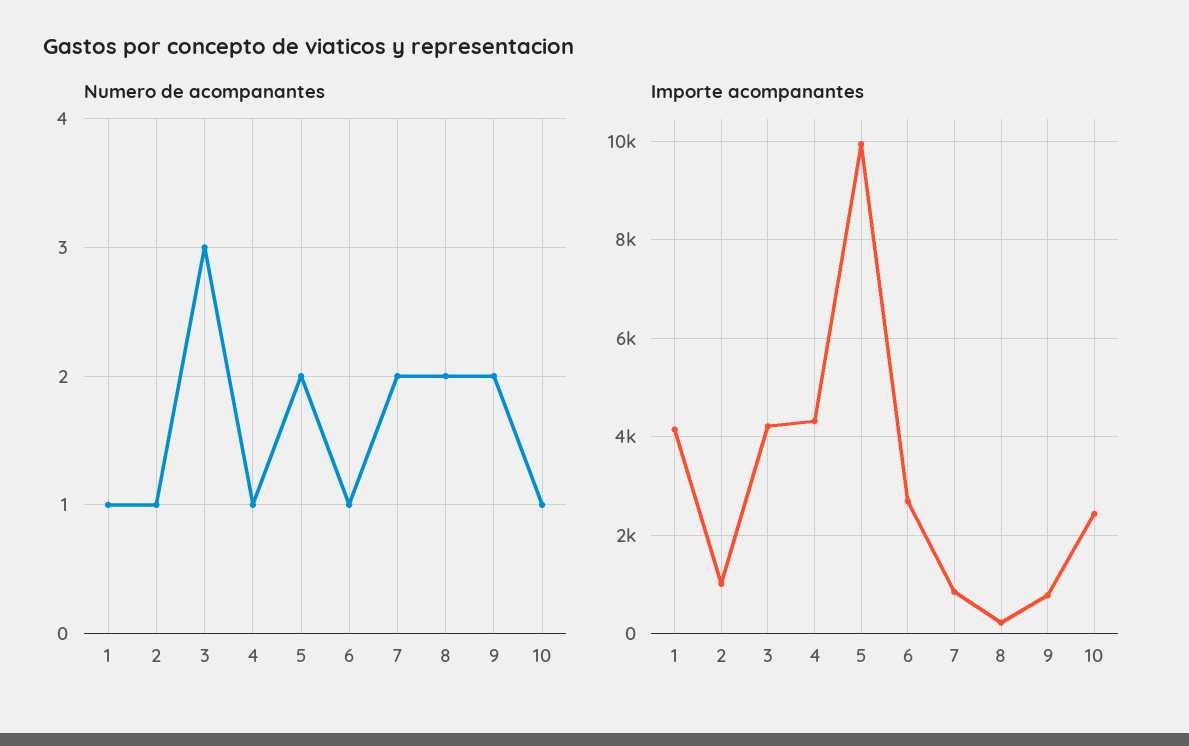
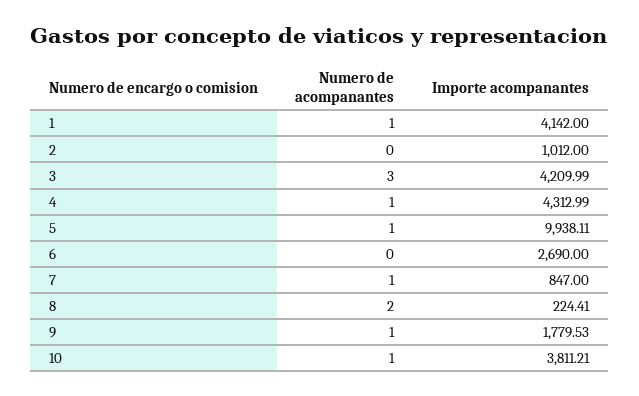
  {
    "Numero de acompanantes": {
      "1": 1,
-     "2": 1,
+     "2": 0,
      "3": 3,
      "4": 1,
-     "5": 2,
+     "5": 1,
-     "6": 1,
+     "6": 0,
-     "7": 2,
+     "7": 1,
      "8": 2,
-     "9": 2,
+     "9": 1,
      "10": 1
    },
    "Importe acompanantes": {
      "1": 4142,
      "2": 1012,
      "3": 4209.99,
      "4": 4312.99,
      "5": 9938.11,
      "6": 2690,
      "7": 847,
      "8": 224.41,
-     "9": 800,
+     "9": 1779.53,
-     "10": 2400
+     "10": 3811.21
    }
  }

